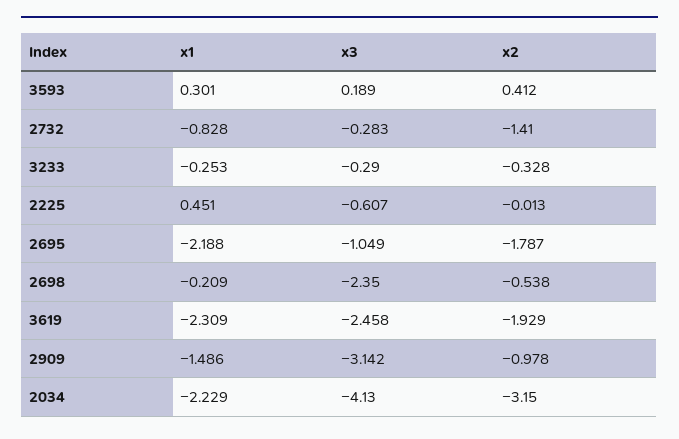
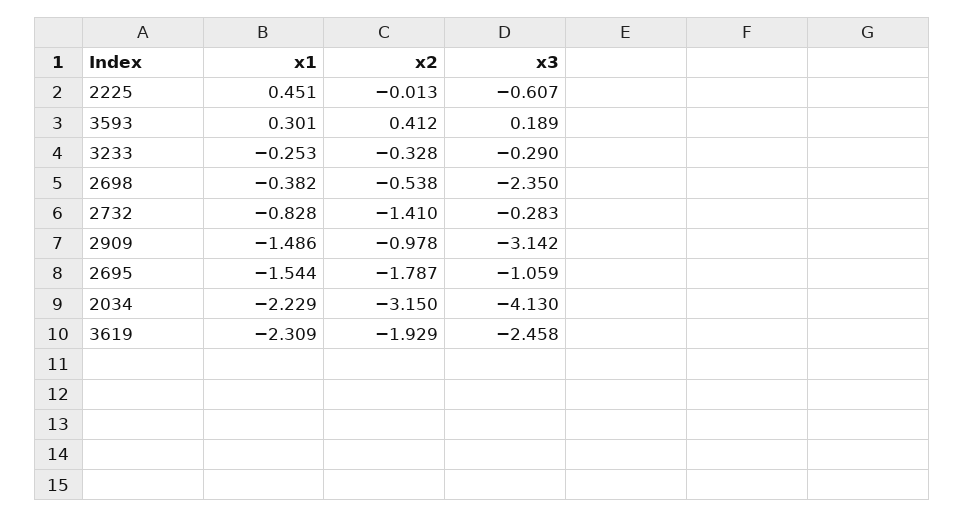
  {
    "x1": {
      "3593": 0.301,
      "2732": -0.828,
      "3233": -0.253,
      "2225": 0.451,
-     "2695": -2.188,
+     "2695": -1.544,
-     "2698": -0.209,
+     "2698": -0.382,
      "3619": -2.309,
      "2909": -1.486,
      "2034": -2.229
    },
    "x3": {
      "3593": 0.189,
      "2732": -0.283,
      "3233": -0.29,
      "2225": -0.607,
-     "2695": -1.049,
+     "2695": -1.059,
      "2698": -2.35,
      "3619": -2.458,
      "2909": -3.142,
      "2034": -4.13
    },
    "x2": {
      "3593": 0.412,
      "2732": -1.41,
      "3233": -0.328,
      "2225": -0.013,
      "2695": -1.787,
      "2698": -0.538,
      "3619": -1.929,
      "2909": -0.978,
      "2034": -3.15
    }
  }

